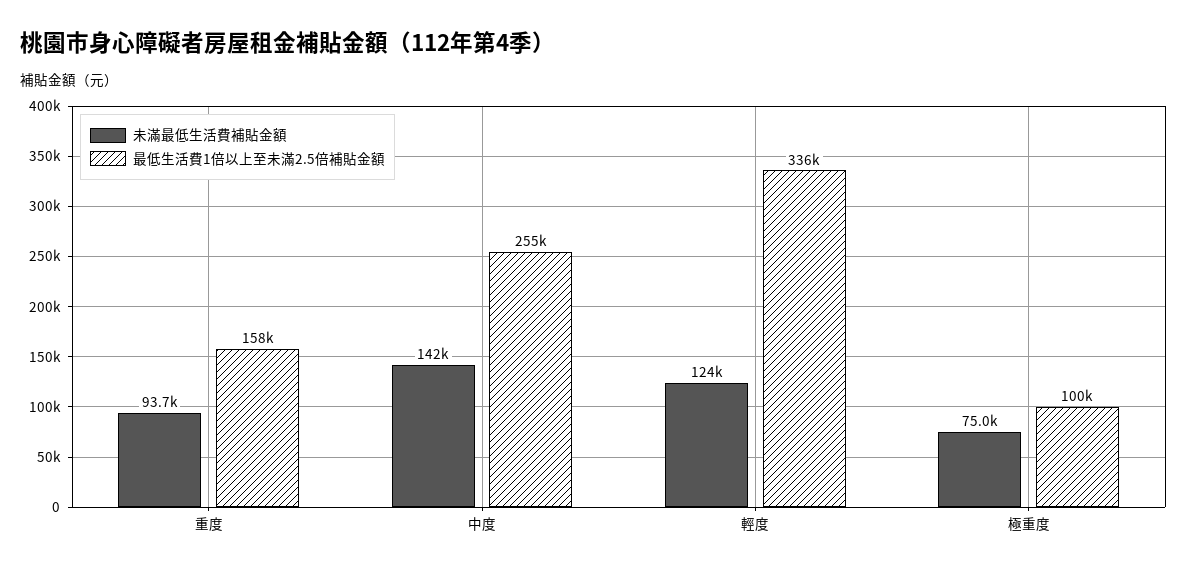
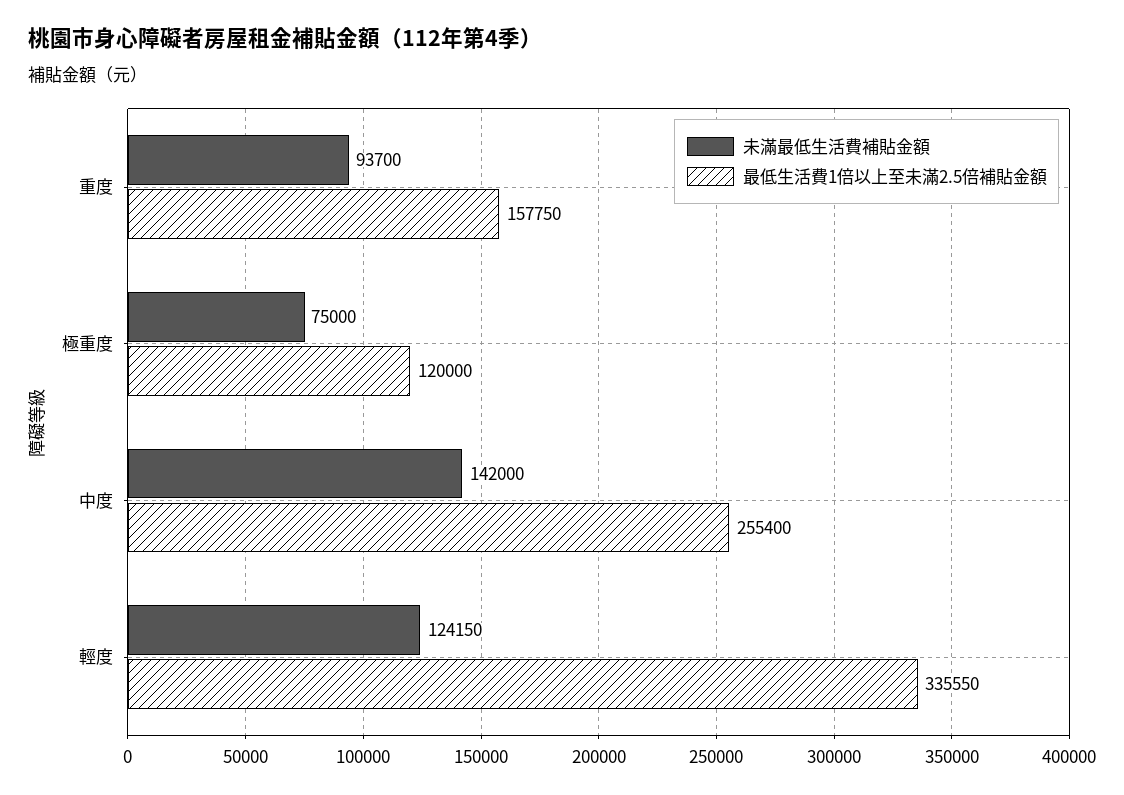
  {
    "未滿最低生活費補貼金額": {
      "重度": 93700,
      "中度": 142000,
      "輕度": 124150,
      "極重度": 75000
    },
    "最低生活費1倍以上至未滿2.5倍補貼金額": {
      "重度": 157750,
      "中度": 255400,
      "輕度": 335550,
-     "極重度": 100000
+     "極重度": 120000
    }
  }

